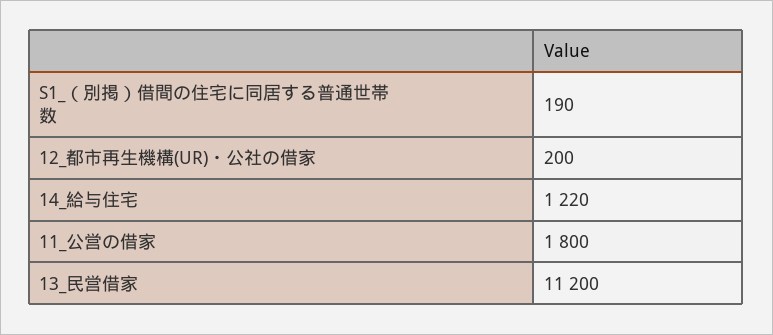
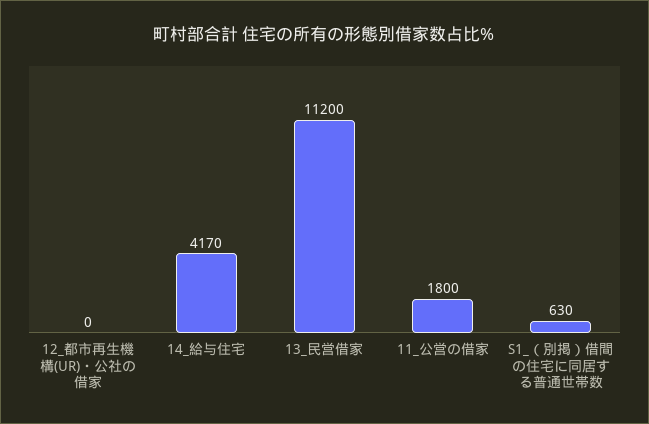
  {
-   "S1_（別掲）借間の住宅に同居する普通世帯数": 190,
+   "S1_（別掲）借間の住宅に同居する普通世帯数": 630,
-   "12_都市再生機構(UR)・公社の借家": 200,
+   "12_都市再生機構(UR)・公社の借家": 0,
-   "14_給与住宅": 1220,
+   "14_給与住宅": 4170,
    "11_公営の借家": 1800,
    "13_民営借家": 11200
  }

